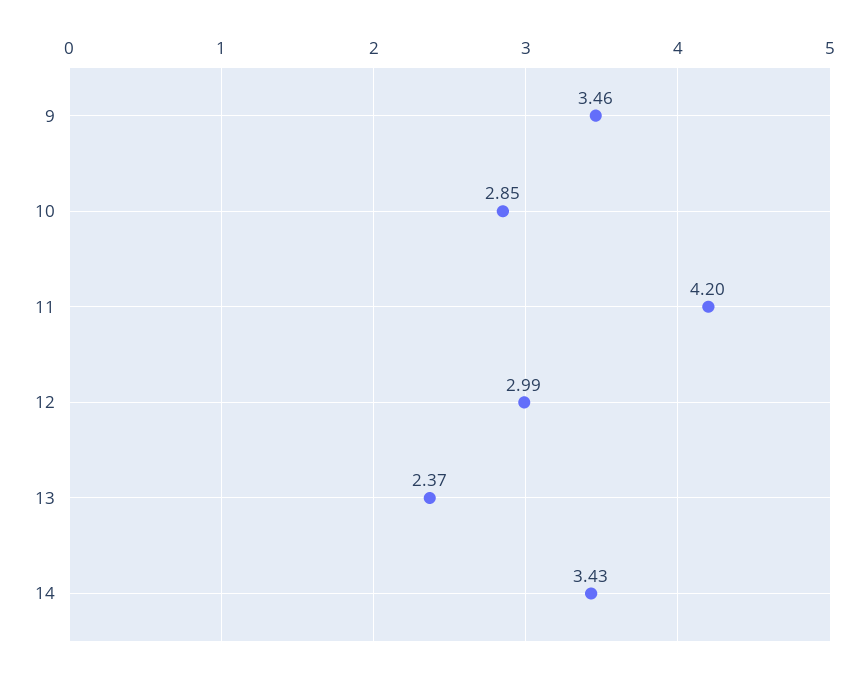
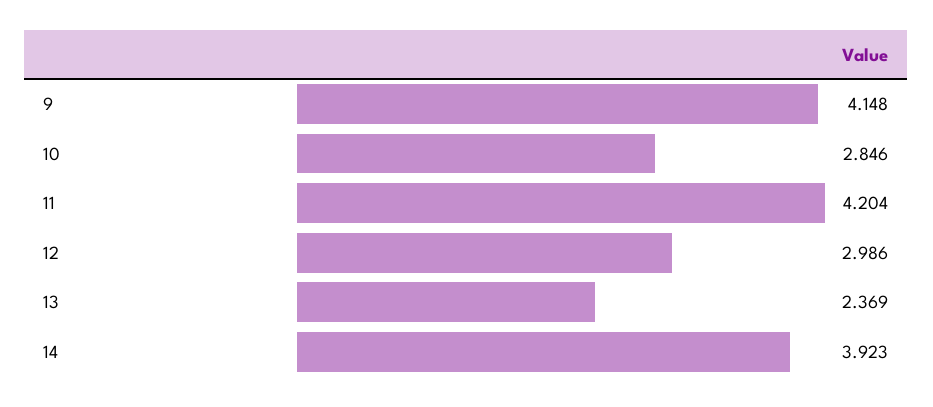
  {
-   "9": 3.46,
+   "9": 4.148,
    "10": 2.846,
    "11": 4.204,
    "12": 2.986,
    "13": 2.369,
-   "14": 3.43
+   "14": 3.923
  }

